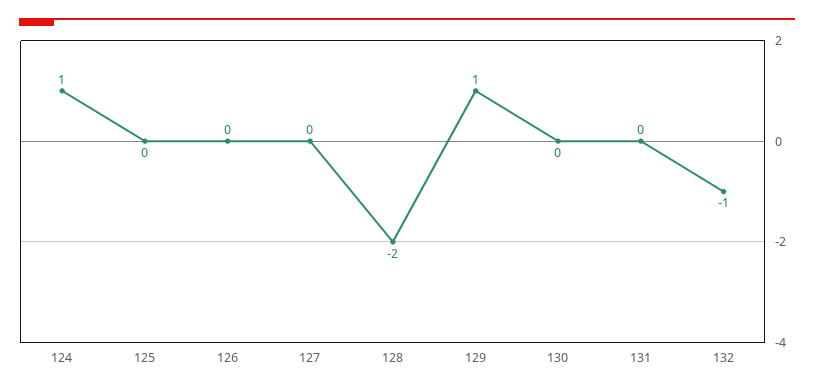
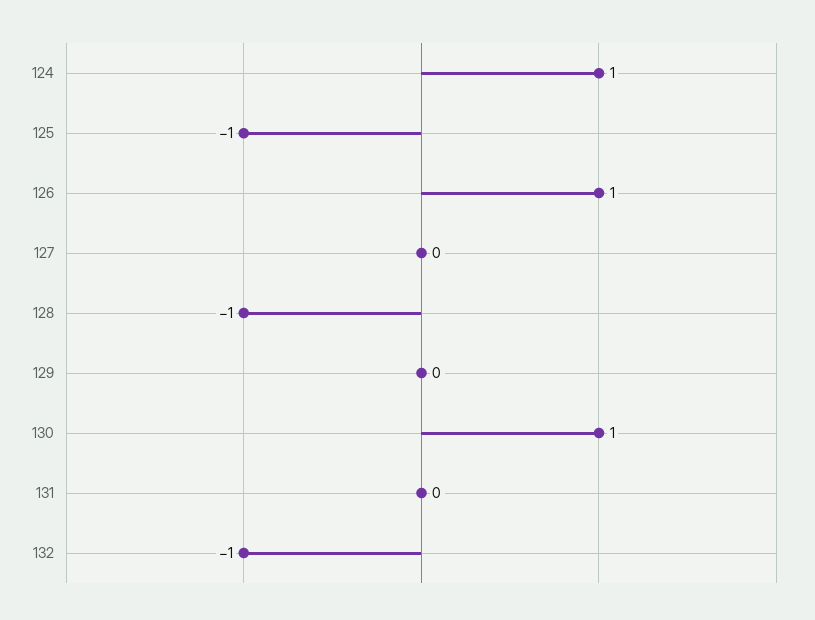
  {
    "124": 1,
-   "125": 0,
+   "125": -1,
-   "126": 0,
+   "126": 1,
    "127": 0,
-   "128": -2,
+   "128": -1,
-   "129": 1,
+   "129": 0,
-   "130": 0,
+   "130": 1,
    "131": 0,
    "132": -1
  }

